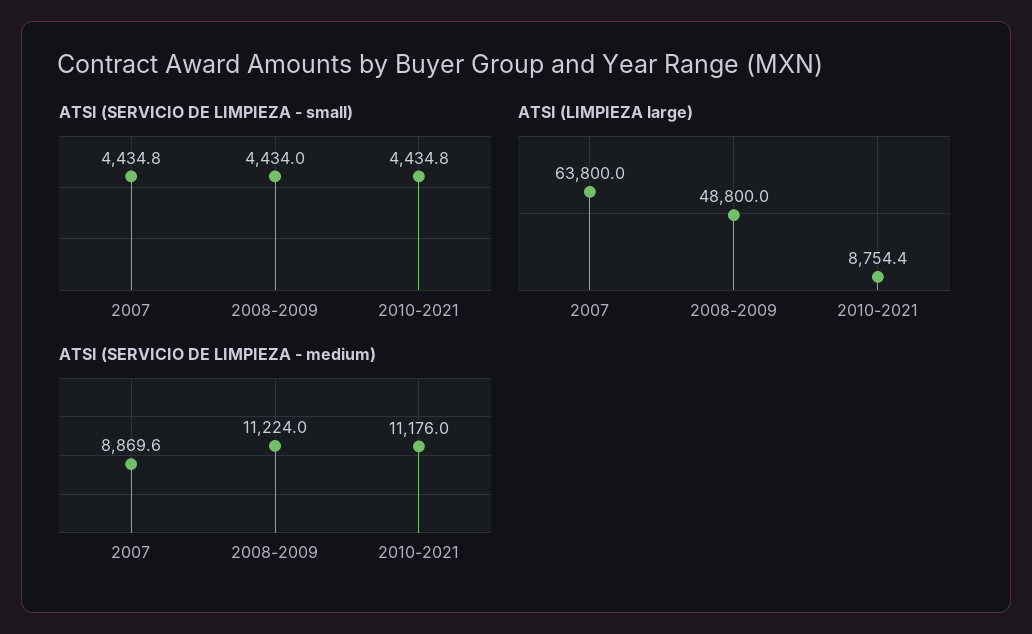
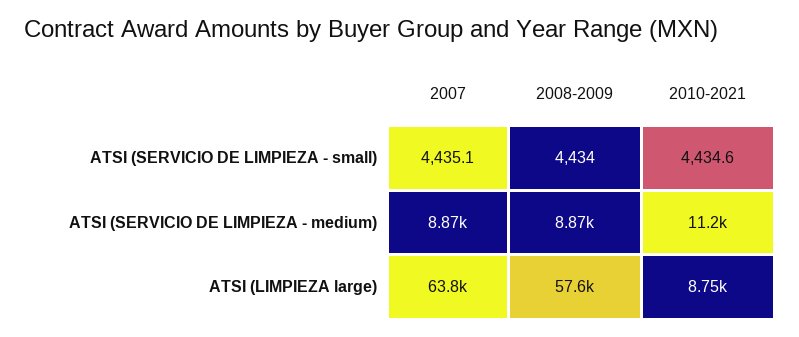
  {
    "ATSI (SERVICIO DE LIMPIEZA - small)": {
-     "2007": 4434.8,
+     "2007": 4435.1,
      "2008-2009": 4434,
-     "2010-2021": 4434.8
+     "2010-2021": 4434.6
    },
    "ATSI (LIMPIEZA large)": {
      "2007": 63800,
-     "2008-2009": 48800,
+     "2008-2009": 57600,
      "2010-2021": 8754.4
    },
    "ATSI (SERVICIO DE LIMPIEZA - medium)": {
      "2007": 8869.6,
-     "2008-2009": 11224,
+     "2008-2009": 8870,
      "2010-2021": 11176
    }
  }

